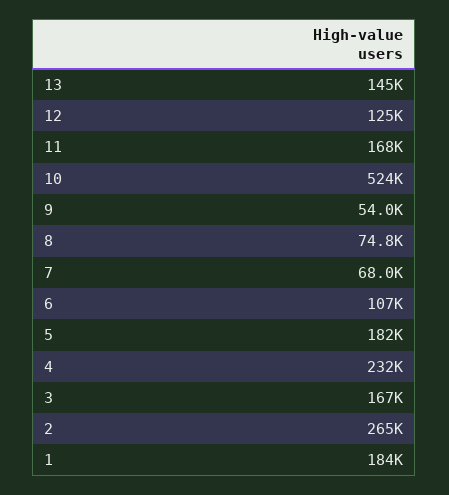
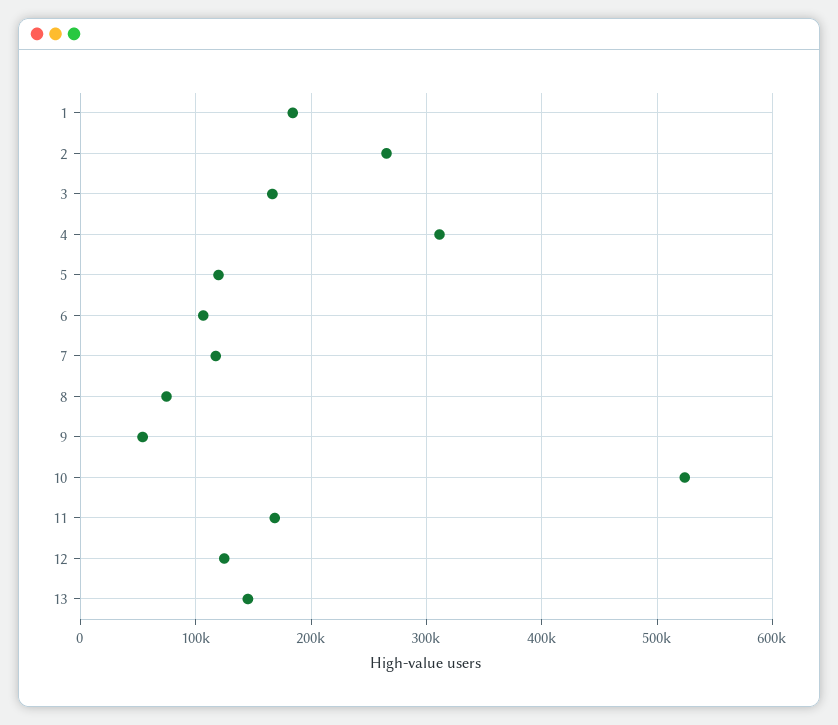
  {
    "13": 145000,
    "12": 125000,
    "11": 168000,
    "10": 524000,
    "9": 54000,
    "8": 74800,
-   "7": 68000,
+   "7": 120000,
    "6": 107000,
-   "5": 182000,
+   "5": 120000,
-   "4": 232000,
+   "4": 310000,
    "3": 167000,
    "2": 265000,
    "1": 184000
  }

